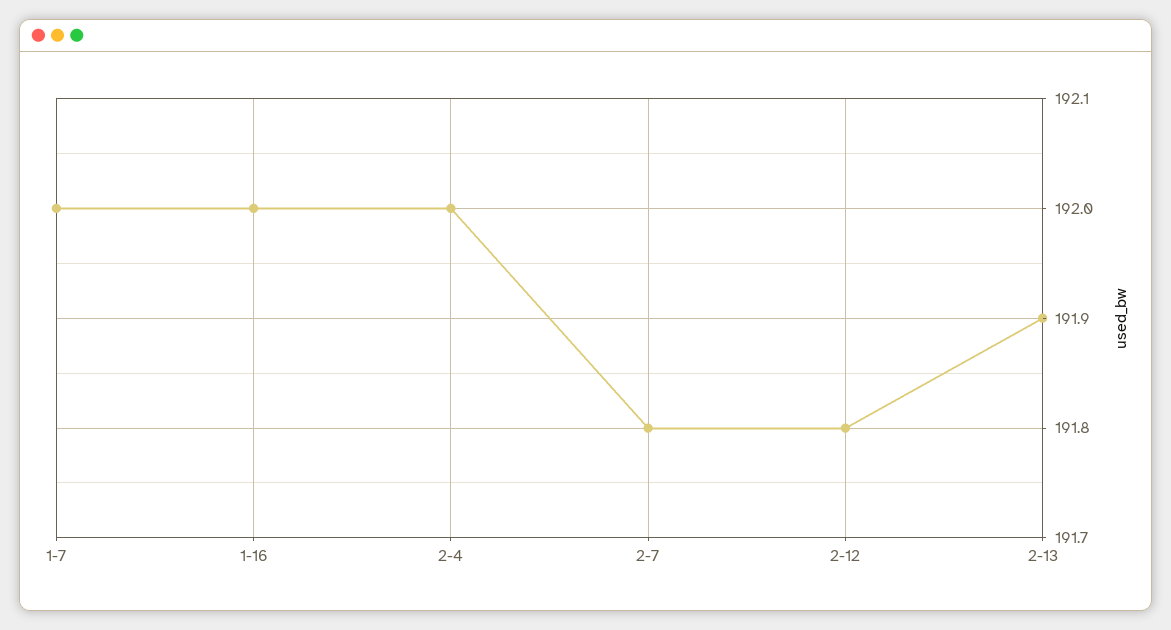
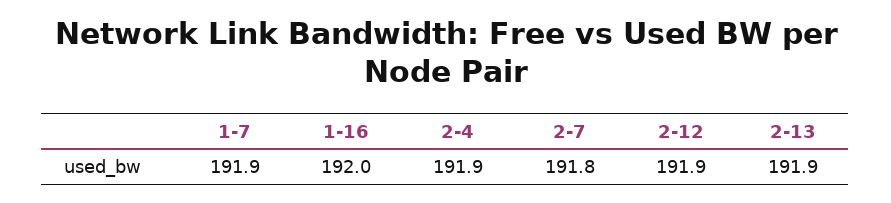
  {
-   "1-7": 192,
+   "1-7": 191.9,
    "1-16": 192,
-   "2-4": 192,
+   "2-4": 191.9,
    "2-7": 191.8,
-   "2-12": 191.8,
+   "2-12": 191.9,
    "2-13": 191.9
  }

